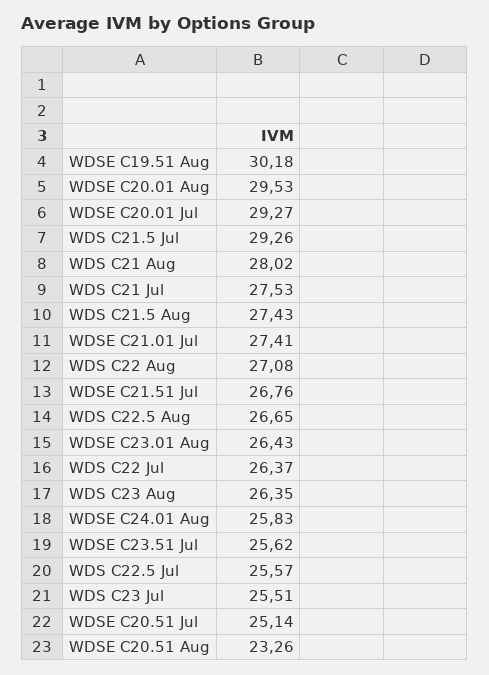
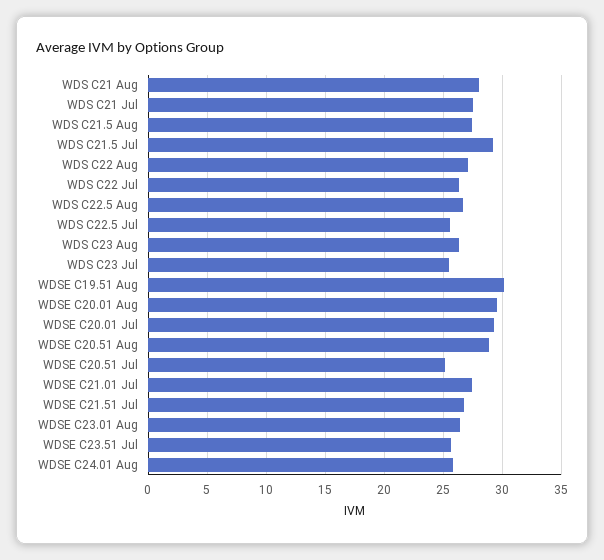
  {
    "WDSE C19.51 Aug": 30.18,
    "WDSE C20.01 Aug": 29.53,
    "WDSE C20.01 Jul": 29.27,
    "WDS C21.5 Jul": 29.26,
    "WDS C21 Aug": 28.02,
    "WDS C21 Jul": 27.53,
    "WDS C21.5 Aug": 27.43,
    "WDSE C21.01 Jul": 27.41,
    "WDS C22 Aug": 27.08,
    "WDSE C21.51 Jul": 26.76,
    "WDS C22.5 Aug": 26.65,
    "WDSE C23.01 Aug": 26.43,
    "WDS C22 Jul": 26.37,
    "WDS C23 Aug": 26.35,
    "WDSE C24.01 Aug": 25.83,
    "WDSE C23.51 Jul": 25.62,
    "WDS C22.5 Jul": 25.57,
    "WDS C23 Jul": 25.51,
    "WDSE C20.51 Jul": 25.14,
-   "WDSE C20.51 Aug": 23.26
+   "WDSE C20.51 Aug": 29
  }

